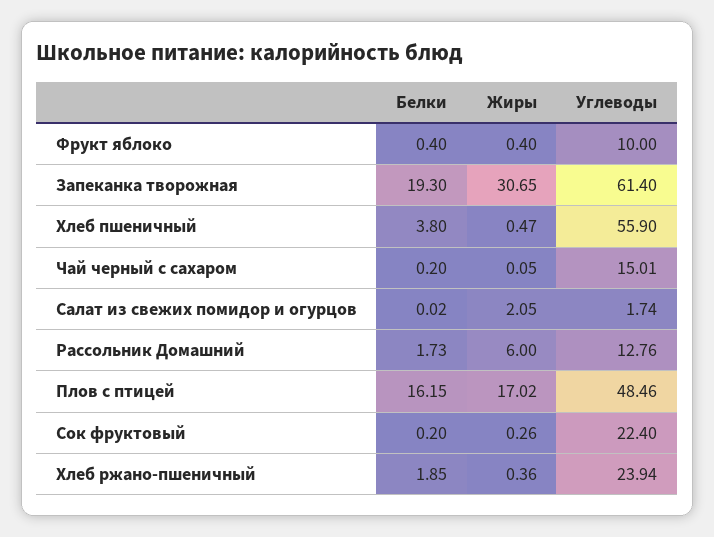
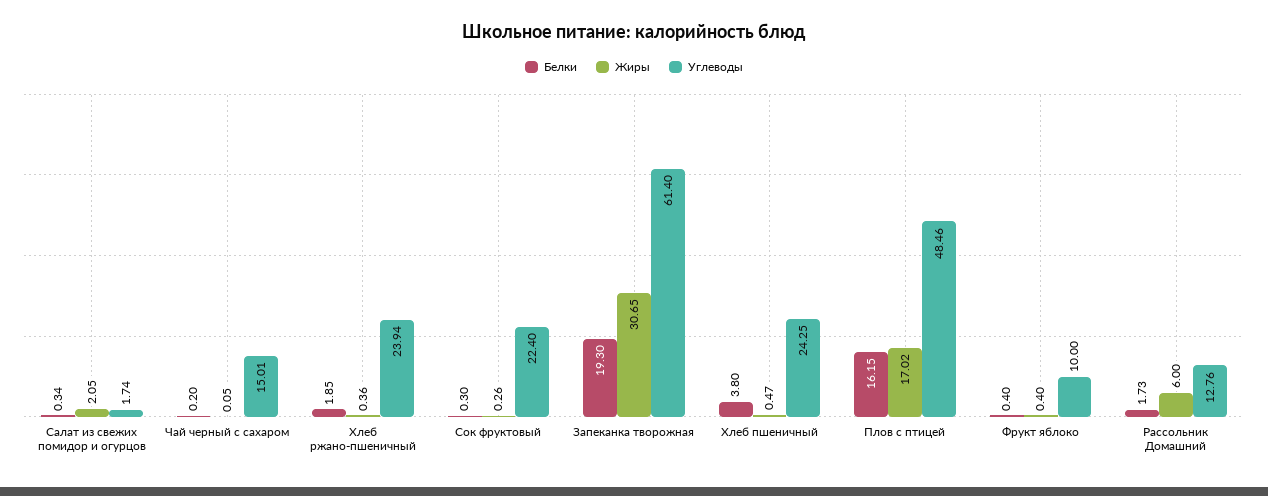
  {
    "Белки": {
      "Фрукт яблоко": 0.4,
      "Запеканка творожная": 19.3,
      "Хлеб пшеничный": 3.8,
      "Чай черный с сахаром": 0.2,
-     "Салат из свежих помидор и огурцов": 0.02,
+     "Салат из свежих помидор и огурцов": 0.34,
      "Рассольник Домашний": 1.73,
      "Плов с птицей": 16.15,
-     "Сок фруктовый": 0.2,
+     "Сок фруктовый": 0.3,
      "Хлеб ржано-пшеничный": 1.85
    },
    "Жиры": {
      "Фрукт яблоко": 0.4,
      "Запеканка творожная": 30.65,
      "Хлеб пшеничный": 0.47,
      "Чай черный с сахаром": 0.05,
      "Салат из свежих помидор и огурцов": 2.05,
      "Рассольник Домашний": 6,
      "Плов с птицей": 17.02,
      "Сок фруктовый": 0.26,
      "Хлеб ржано-пшеничный": 0.36
    },
    "Углеводы": {
      "Фрукт яблоко": 10,
      "Запеканка творожная": 61.4,
-     "Хлеб пшеничный": 55.9,
+     "Хлеб пшеничный": 24.25,
      "Чай черный с сахаром": 15.01,
      "Салат из свежих помидор и огурцов": 1.74,
      "Рассольник Домашний": 12.76,
      "Плов с птицей": 48.46,
      "Сок фруктовый": 22.4,
      "Хлеб ржано-пшеничный": 23.94
    }
  }

